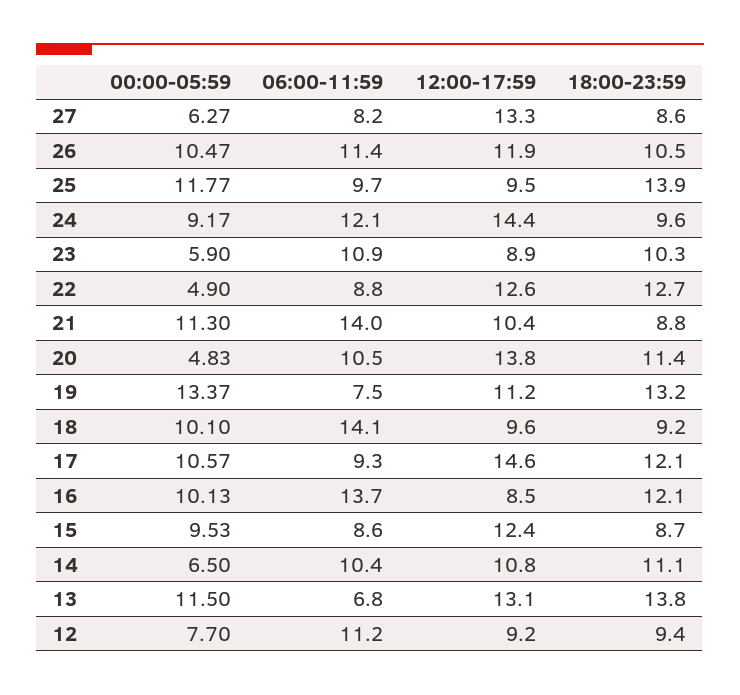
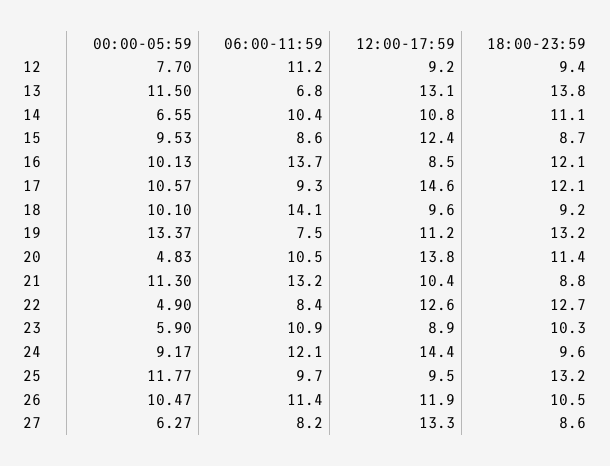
  {
    "00:00-05:59": {
      "27": 6.27,
      "26": 10.47,
      "25": 11.77,
      "24": 9.17,
      "23": 5.9,
      "22": 4.9,
      "21": 11.3,
      "20": 4.83,
      "19": 13.37,
      "18": 10.1,
      "17": 10.57,
      "16": 10.13,
      "15": 9.53,
-     "14": 6.5,
+     "14": 6.55,
      "13": 11.5,
      "12": 7.7
    },
    "06:00-11:59": {
      "27": 8.2,
      "26": 11.4,
      "25": 9.7,
      "24": 12.1,
      "23": 10.9,
-     "22": 8.8,
+     "22": 8.4,
-     "21": 14,
+     "21": 13.2,
      "20": 10.5,
      "19": 7.5,
      "18": 14.1,
      "17": 9.3,
      "16": 13.7,
      "15": 8.6,
      "14": 10.4,
      "13": 6.8,
      "12": 11.2
    },
    "12:00-17:59": {
      "27": 13.3,
      "26": 11.9,
      "25": 9.5,
      "24": 14.4,
      "23": 8.9,
      "22": 12.6,
      "21": 10.4,
      "20": 13.8,
      "19": 11.2,
      "18": 9.6,
      "17": 14.6,
      "16": 8.5,
      "15": 12.4,
      "14": 10.8,
      "13": 13.1,
      "12": 9.2
    },
    "18:00-23:59": {
      "27": 8.6,
      "26": 10.5,
-     "25": 13.9,
+     "25": 13.2,
      "24": 9.6,
      "23": 10.3,
      "22": 12.7,
      "21": 8.8,
      "20": 11.4,
      "19": 13.2,
      "18": 9.2,
      "17": 12.1,
      "16": 12.1,
      "15": 8.7,
      "14": 11.1,
      "13": 13.8,
      "12": 9.4
    }
  }

